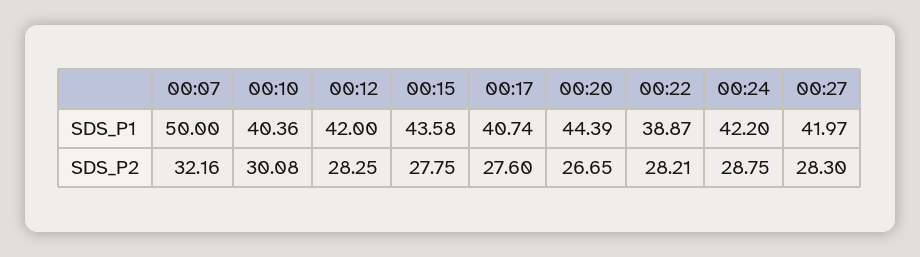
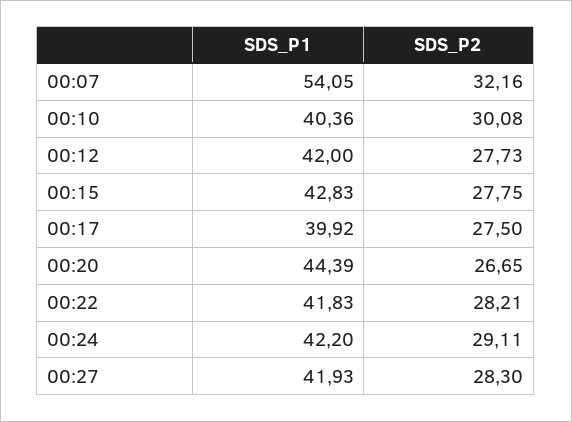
  {
    "00:07": {
-     "SDS_P1": 50,
+     "SDS_P1": 54.05,
      "SDS_P2": 32.16
    },
    "00:10": {
      "SDS_P1": 40.36,
      "SDS_P2": 30.08
    },
    "00:12": {
      "SDS_P1": 42,
-     "SDS_P2": 28.25
+     "SDS_P2": 27.73
    },
    "00:15": {
-     "SDS_P1": 43.58,
+     "SDS_P1": 42.83,
      "SDS_P2": 27.75
    },
    "00:17": {
-     "SDS_P1": 40.74,
+     "SDS_P1": 39.92,
-     "SDS_P2": 27.6
+     "SDS_P2": 27.5
    },
    "00:20": {
      "SDS_P1": 44.39,
      "SDS_P2": 26.65
    },
    "00:22": {
-     "SDS_P1": 38.87,
+     "SDS_P1": 41.83,
      "SDS_P2": 28.21
    },
    "00:24": {
      "SDS_P1": 42.2,
-     "SDS_P2": 28.75
+     "SDS_P2": 29.11
    },
    "00:27": {
-     "SDS_P1": 41.97,
+     "SDS_P1": 41.93,
      "SDS_P2": 28.3
    }
  }

